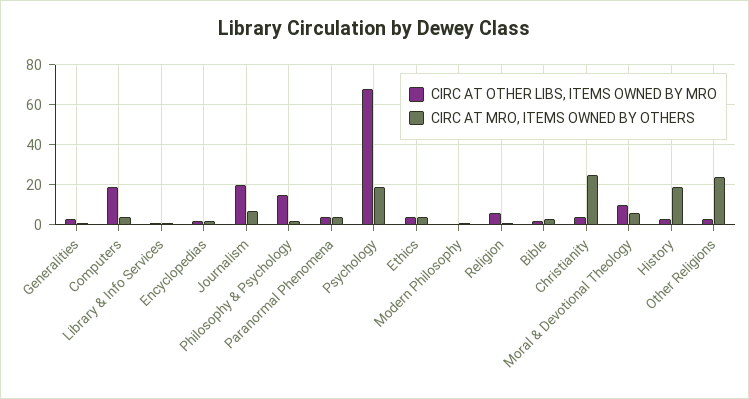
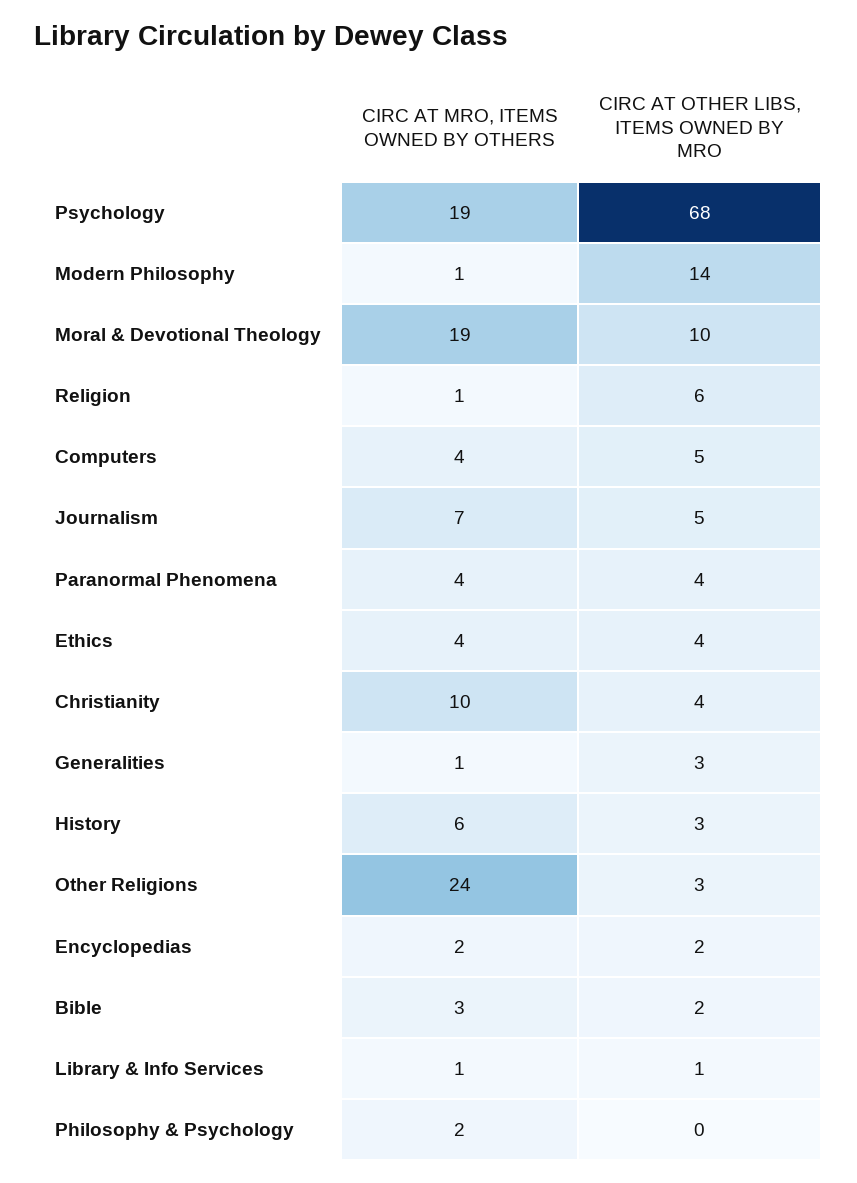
  {
    "CIRC AT OTHER LIBS, ITEMS OWNED BY MRO": {
      "Generalities": 3,
-     "Computers": 20,
+     "Computers": 5,
      "Library & Info Services": 1,
      "Encyclopedias": 2,
-     "Journalism": 20,
+     "Journalism": 5,
-     "Philosophy & Psychology": 15,
+     "Philosophy & Psychology": 0,
      "Paranormal Phenomena": 4,
      "Psychology": 68,
      "Ethics": 4,
-     "Modern Philosophy": 0,
+     "Modern Philosophy": 14,
      "Religion": 6,
      "Bible": 2,
      "Christianity": 4,
      "Moral & Devotional Theology": 10,
      "History": 3,
      "Other Religions": 3
    },
    "CIRC AT MRO, ITEMS OWNED BY OTHERS": {
      "Generalities": 1,
      "Computers": 4,
      "Library & Info Services": 1,
      "Encyclopedias": 2,
      "Journalism": 7,
      "Philosophy & Psychology": 2,
      "Paranormal Phenomena": 4,
      "Psychology": 19,
      "Ethics": 4,
      "Modern Philosophy": 1,
      "Religion": 1,
      "Bible": 3,
-     "Christianity": 25,
+     "Christianity": 10,
-     "Moral & Devotional Theology": 5,
+     "Moral & Devotional Theology": 19,
-     "History": 20,
+     "History": 6,
      "Other Religions": 24
    }
  }

